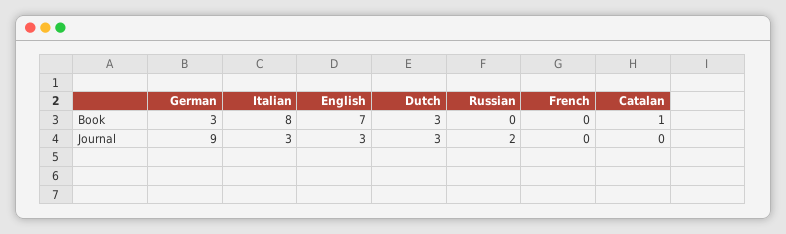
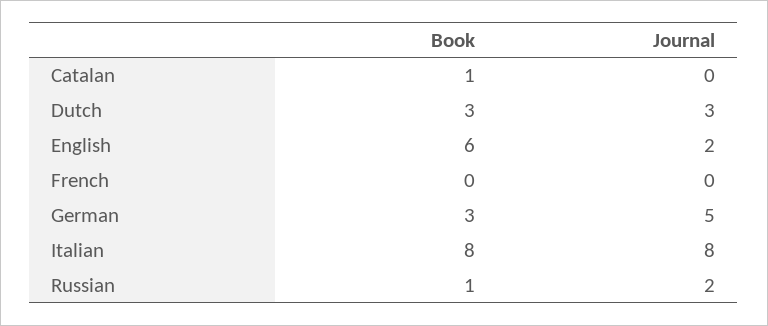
  {
    "German": {
      "Book": 3,
-     "Journal": 9
+     "Journal": 5
    },
    "Italian": {
      "Book": 8,
-     "Journal": 3
+     "Journal": 8
    },
    "English": {
-     "Book": 7,
+     "Book": 6,
-     "Journal": 3
+     "Journal": 2
    },
    "Dutch": {
      "Book": 3,
      "Journal": 3
    },
    "Russian": {
-     "Book": 0,
+     "Book": 1,
      "Journal": 2
    },
    "French": {
      "Book": 0,
      "Journal": 0
    },
    "Catalan": {
      "Book": 1,
      "Journal": 0
    }
  }

